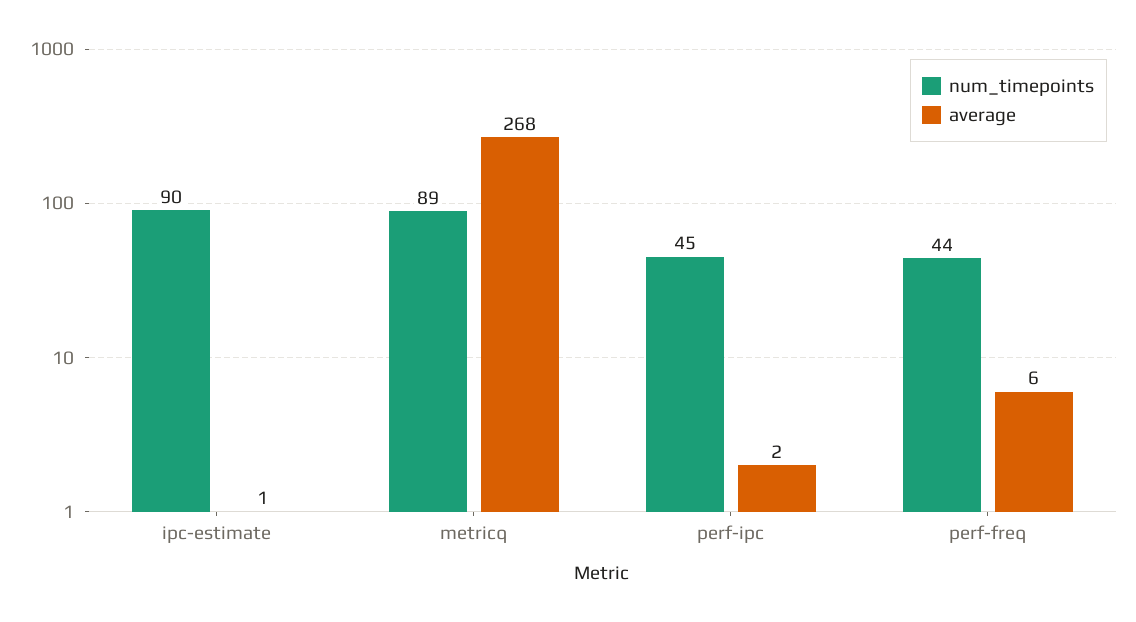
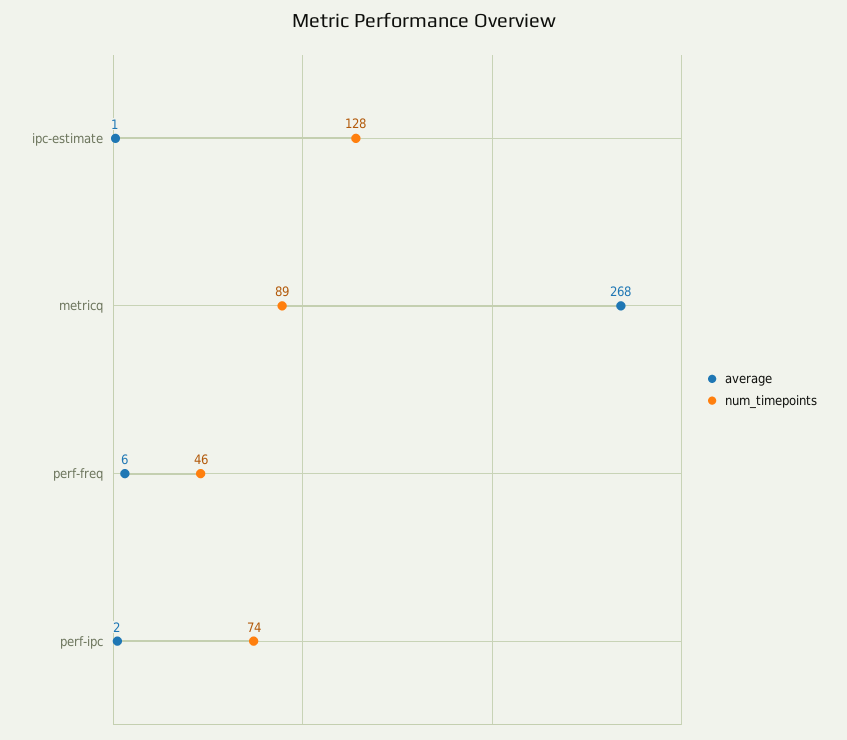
  {
    "num_timepoints": {
-     "ipc-estimate": 90,
+     "ipc-estimate": 128,
      "metricq": 89,
-     "perf-ipc": 45,
+     "perf-ipc": 74,
-     "perf-freq": 44
+     "perf-freq": 46
    },
    "average": {
      "ipc-estimate": 1,
      "metricq": 268,
      "perf-ipc": 2,
      "perf-freq": 6
    }
  }

